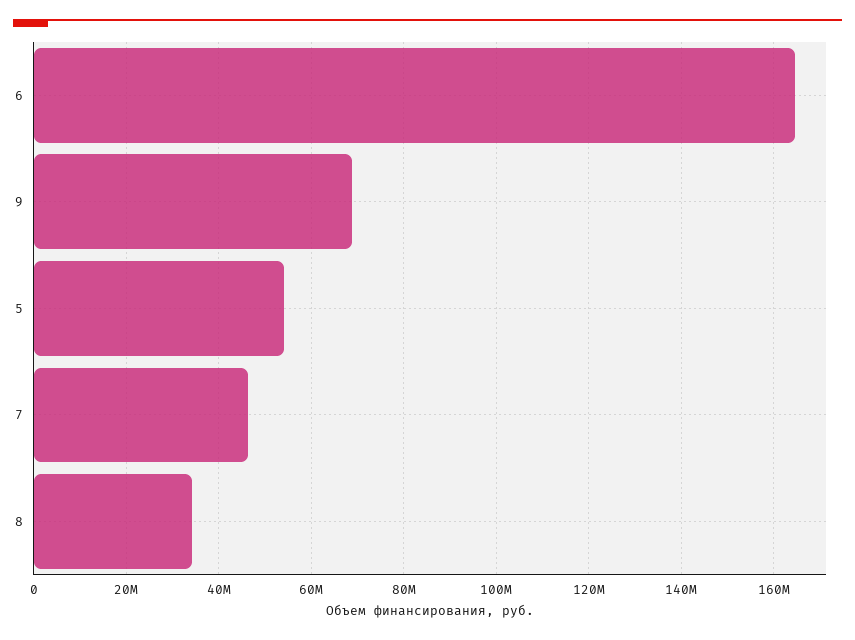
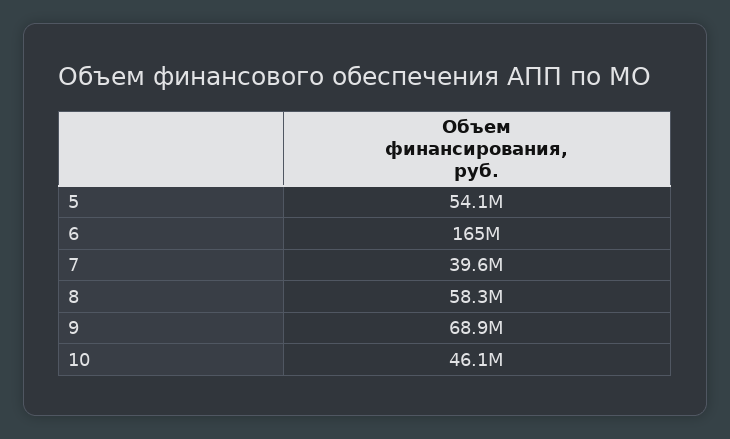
  {
    "6": 165000000,
    "9": 68900000,
    "5": 54100000,
-   "7": 46000000,
+   "7": 39600000,
-   "8": 34000000
+   "8": 58300000,
+   "10": 46100000
  }

